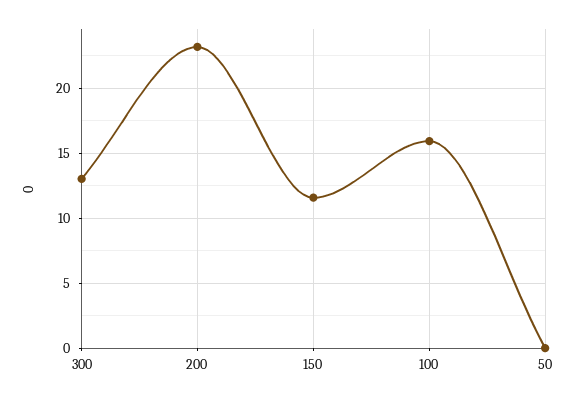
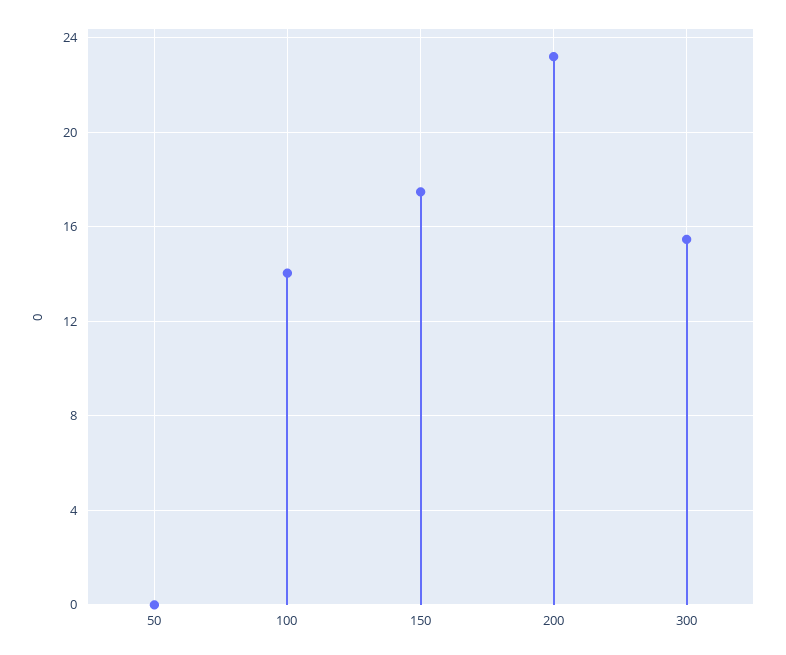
  {
-   "300": 13,
+   "300": 15.5,
    "200": 23,
-   "150": 11.5,
+   "150": 17.5,
-   "100": 16,
+   "100": 14,
    "50": 0
  }

